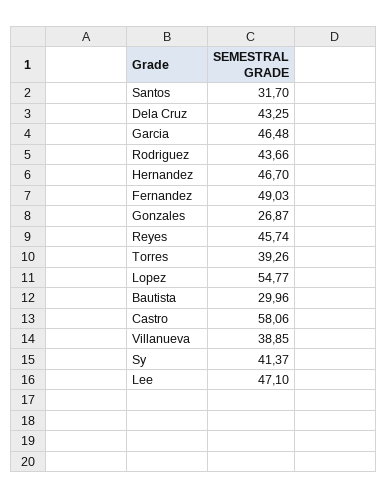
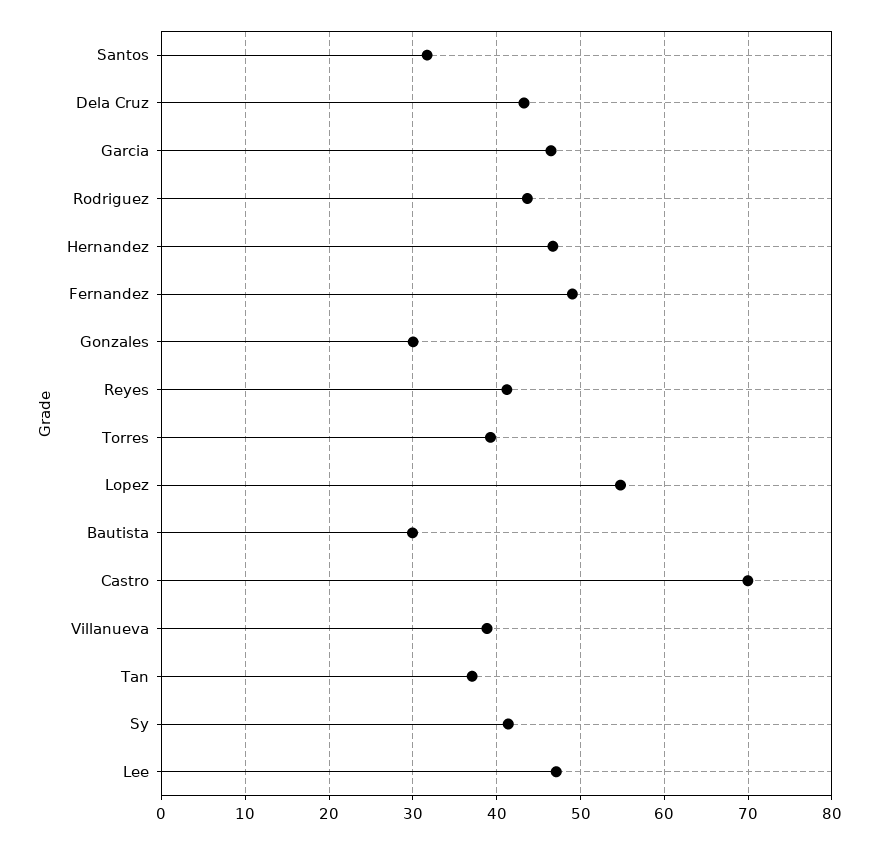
  {
    "Santos": 31.7,
    "Dela Cruz": 43.25,
    "Garcia": 46.48,
    "Rodriguez": 43.66,
    "Hernandez": 46.7,
    "Fernandez": 49.03,
-   "Gonzales": 26.87,
+   "Gonzales": 30,
-   "Reyes": 45.74,
+   "Reyes": 41,
    "Torres": 39.26,
    "Lopez": 54.77,
    "Bautista": 29.96,
-   "Castro": 58.06,
+   "Castro": 70,
    "Villanueva": 38.85,
    "Sy": 41.37,
-   "Lee": 47.1
+   "Lee": 47.1,
+   "Tan": 37
  }

